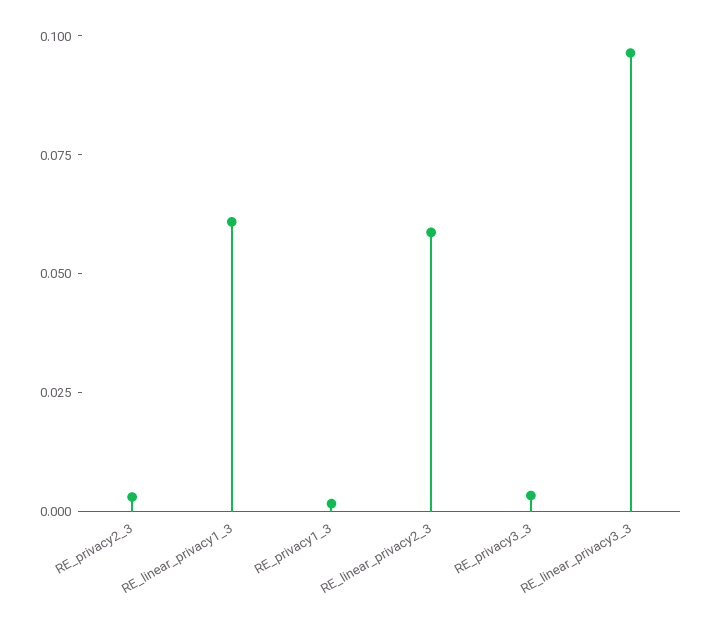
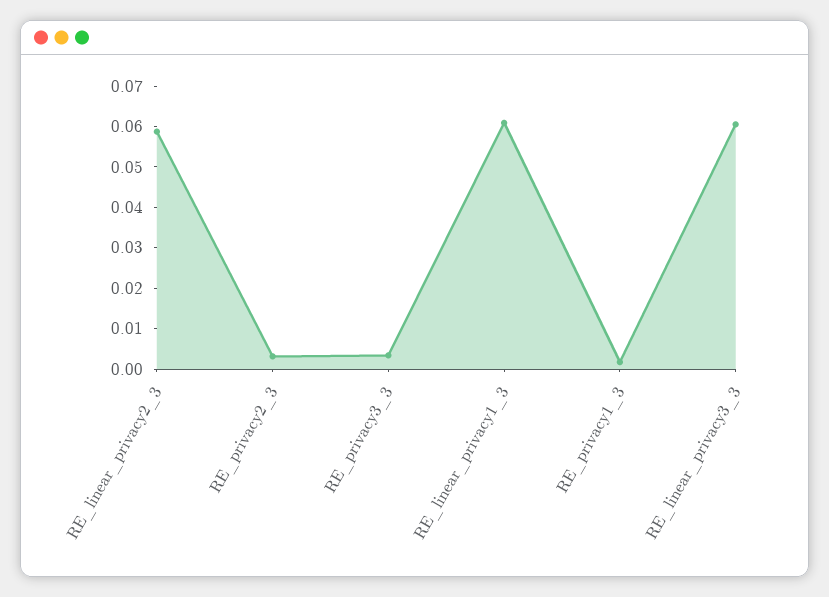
  {
    "RE_privacy2_3": 0.004,
    "RE_linear_privacy1_3": 0.06,
    "RE_privacy1_3": 0.002,
    "RE_linear_privacy2_3": 0.058,
    "RE_privacy3_3": 0.004,
-   "RE_linear_privacy3_3": 0.095
+   "RE_linear_privacy3_3": 0.06
  }

